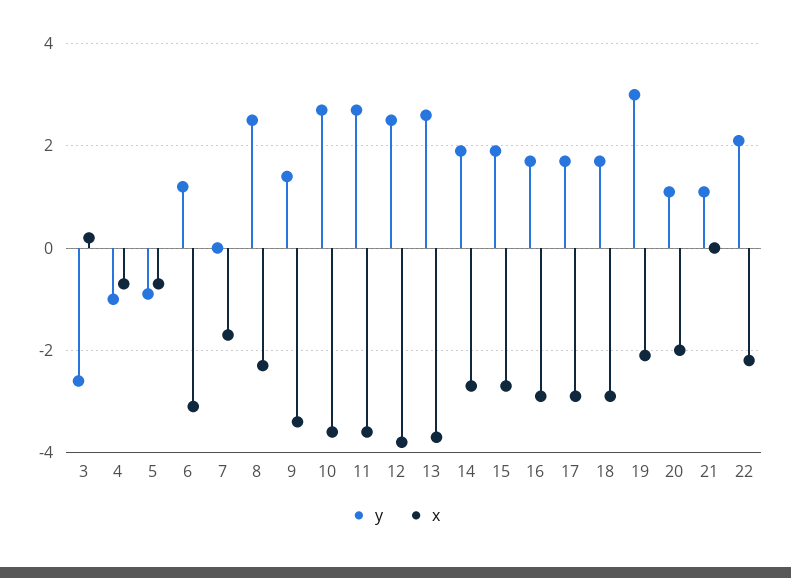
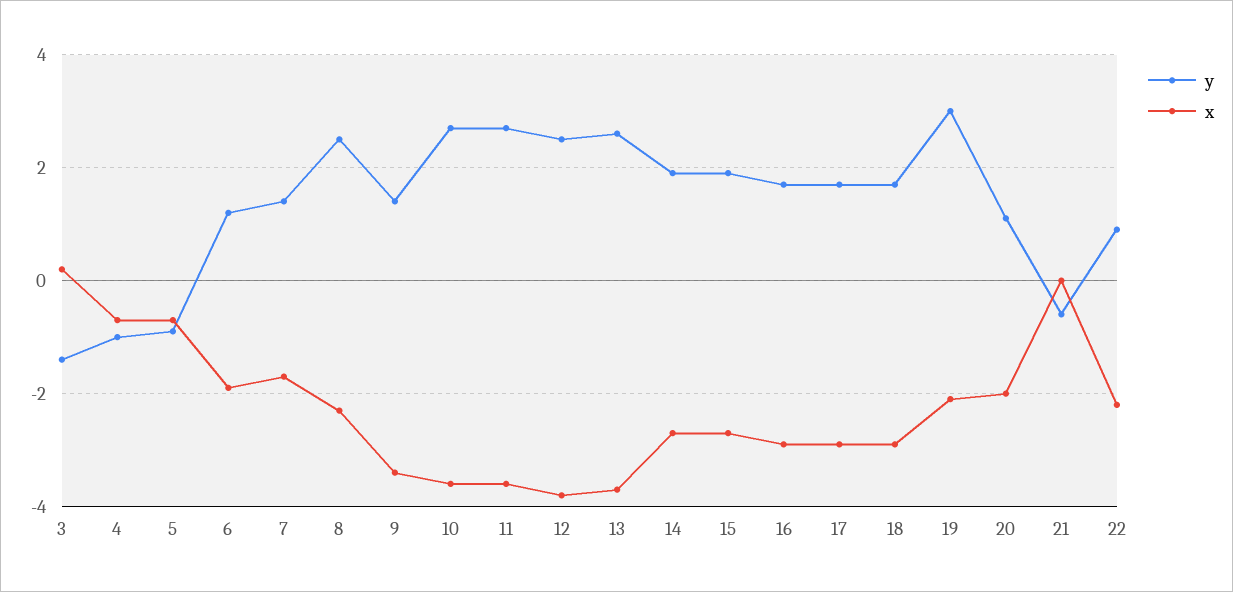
  {
    "y": {
-     "3": -2.5,
+     "3": -1.5,
      "4": -1,
      "5": -1,
      "6": 1,
-     "7": 0,
+     "7": 1.5,
      "8": 2.5,
      "9": 1.5,
      "10": 2.5,
      "11": 2.5,
      "12": 2.5,
      "13": 2.5,
      "14": 2,
      "15": 2,
      "16": 1.5,
      "17": 1.5,
      "18": 1.5,
      "19": 3,
      "20": 1,
-     "21": 1,
+     "21": -0.5,
-     "22": 2
+     "22": 1
    },
    "x": {
      "3": 0,
      "4": -0.5,
      "5": -0.5,
-     "6": -3,
+     "6": -2,
      "7": -1.5,
      "8": -2.5,
      "9": -3.5,
      "10": -3.5,
      "11": -3.5,
      "12": -4,
      "13": -3.5,
      "14": -2.5,
      "15": -2.5,
      "16": -3,
      "17": -3,
      "18": -3,
      "19": -2,
      "20": -2,
      "21": 0,
      "22": -2
    }
  }

